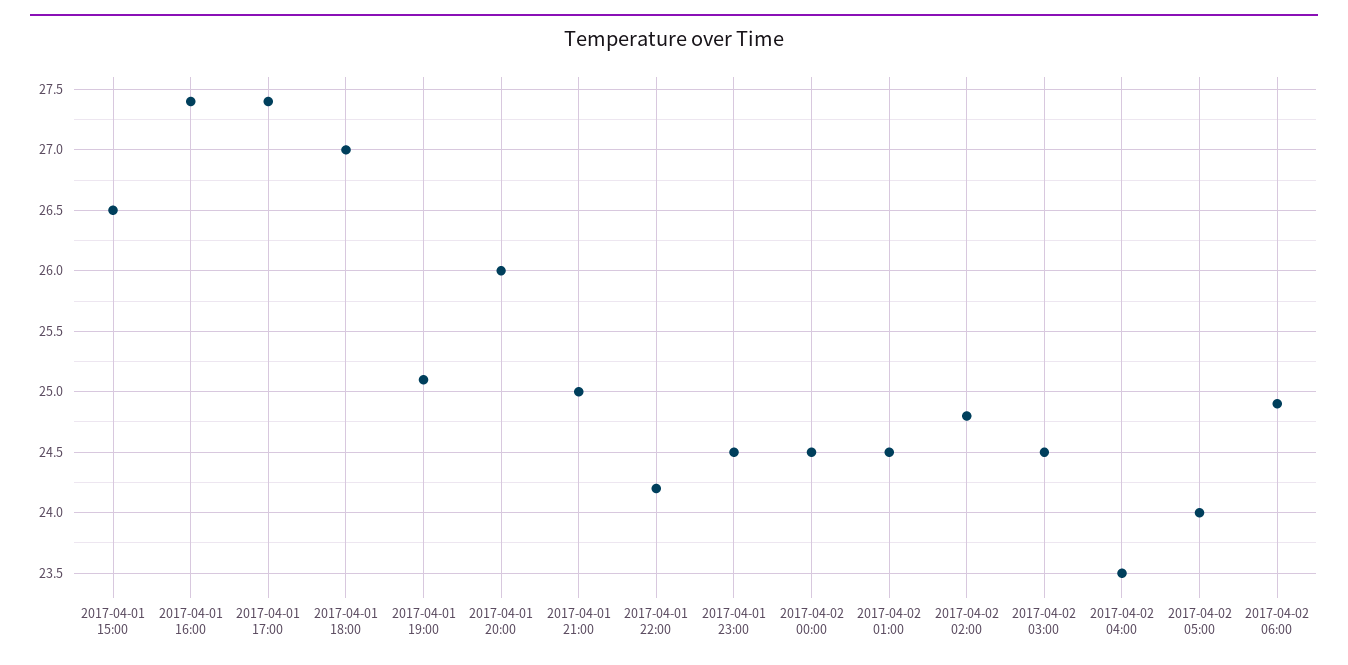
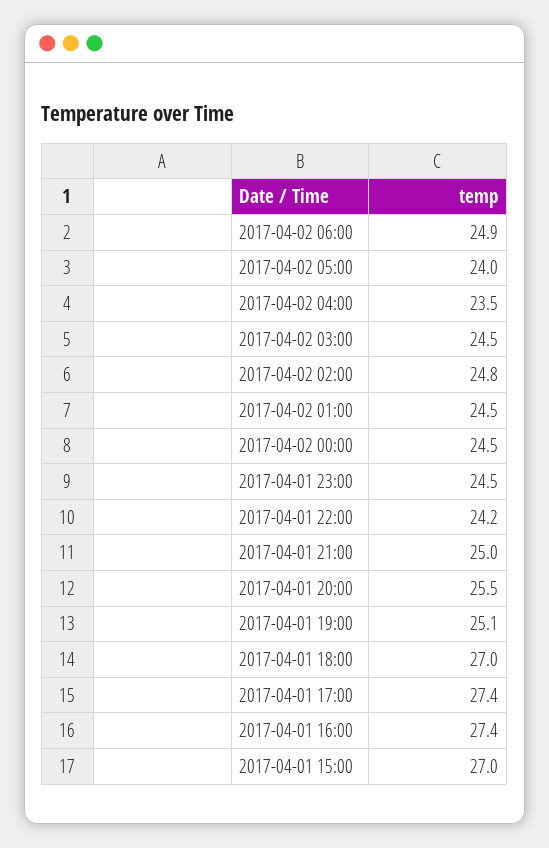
  {
-   "2017-04-01 15:00": 26.5,
+   "2017-04-01 15:00": 27,
    "2017-04-01 16:00": 27.4,
    "2017-04-01 17:00": 27.4,
    "2017-04-01 18:00": 27,
    "2017-04-01 19:00": 25.1,
-   "2017-04-01 20:00": 26,
+   "2017-04-01 20:00": 25.5,
    "2017-04-01 21:00": 25,
    "2017-04-01 22:00": 24.2,
    "2017-04-01 23:00": 24.5,
    "2017-04-02 00:00": 24.5,
    "2017-04-02 01:00": 24.5,
    "2017-04-02 02:00": 24.8,
    "2017-04-02 03:00": 24.5,
    "2017-04-02 04:00": 23.5,
    "2017-04-02 05:00": 24,
    "2017-04-02 06:00": 24.9
  }

